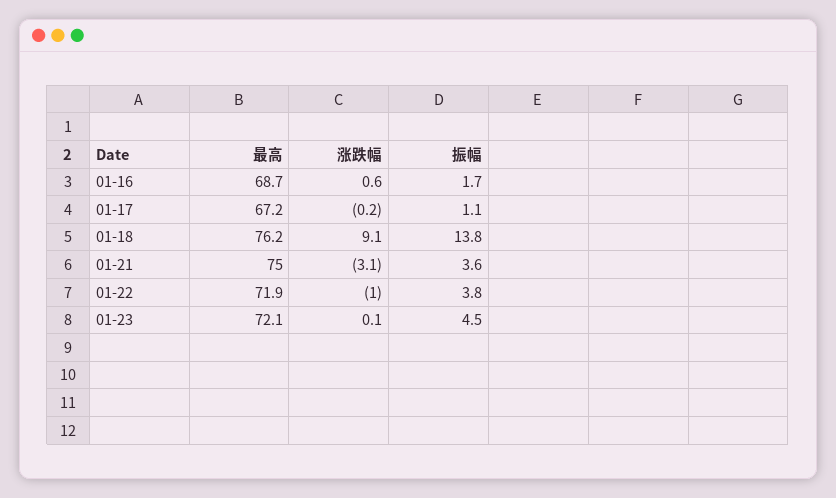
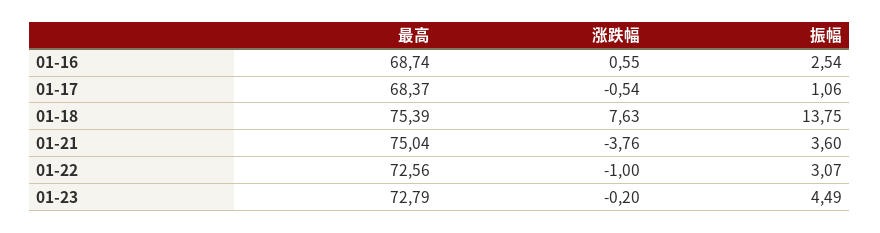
  {
    "最高": {
      "01-16": 68.74,
-     "01-17": 67.2,
+     "01-17": 68.37,
-     "01-18": 76.2,
+     "01-18": 75.39,
      "01-21": 75.04,
-     "01-22": 71.9,
+     "01-22": 72.56,
-     "01-23": 72.1
+     "01-23": 72.79
    },
    "涨跌幅": {
      "01-16": 0.55,
-     "01-17": -0.2,
+     "01-17": -0.54,
-     "01-18": 9.1,
+     "01-18": 7.63,
-     "01-21": -3.1,
+     "01-21": -3.76,
      "01-22": -1,
-     "01-23": 0.1
+     "01-23": -0.2
    },
    "振幅": {
-     "01-16": 1.7,
+     "01-16": 2.54,
      "01-17": 1.06,
      "01-18": 13.75,
      "01-21": 3.6,
-     "01-22": 3.8,
+     "01-22": 3.07,
      "01-23": 4.49
    }
  }

